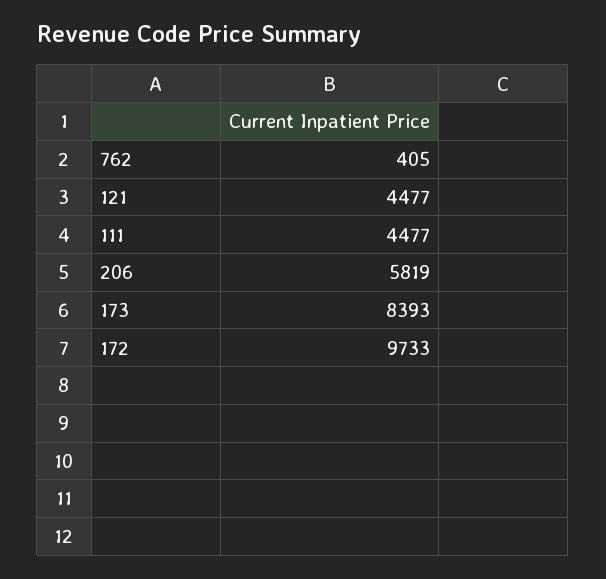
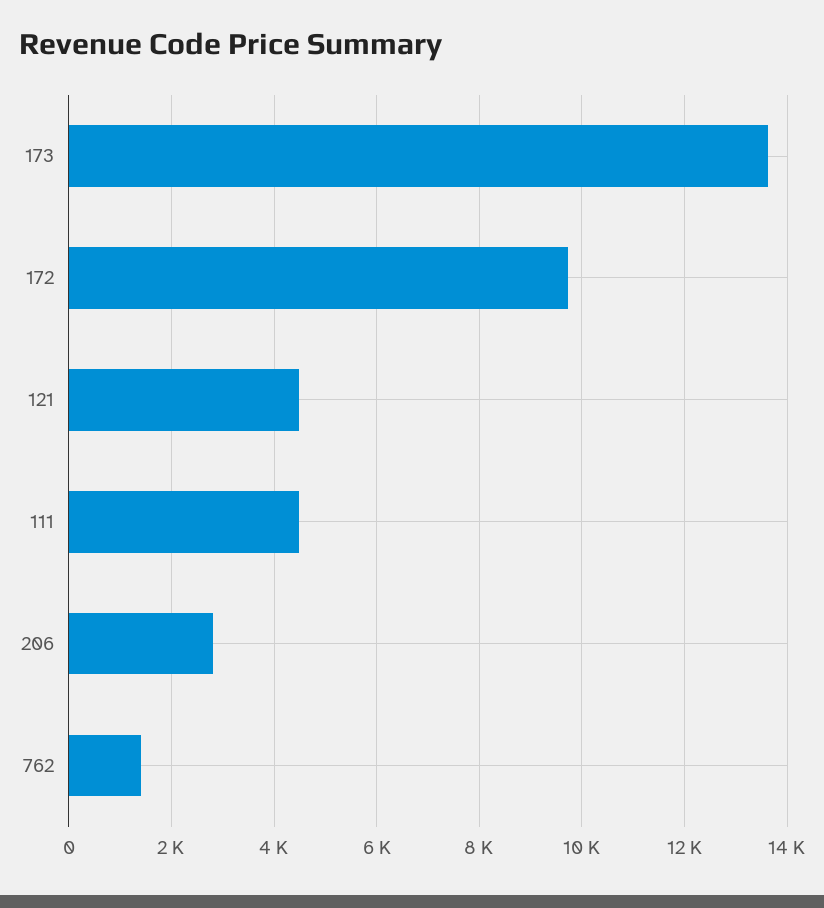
  {
-   "762": 405,
+   "762": 1400,
    "121": 4477,
    "111": 4477,
-   "206": 5819,
+   "206": 2800,
-   "173": 8393,
+   "173": 13600,
    "172": 9733
  }

